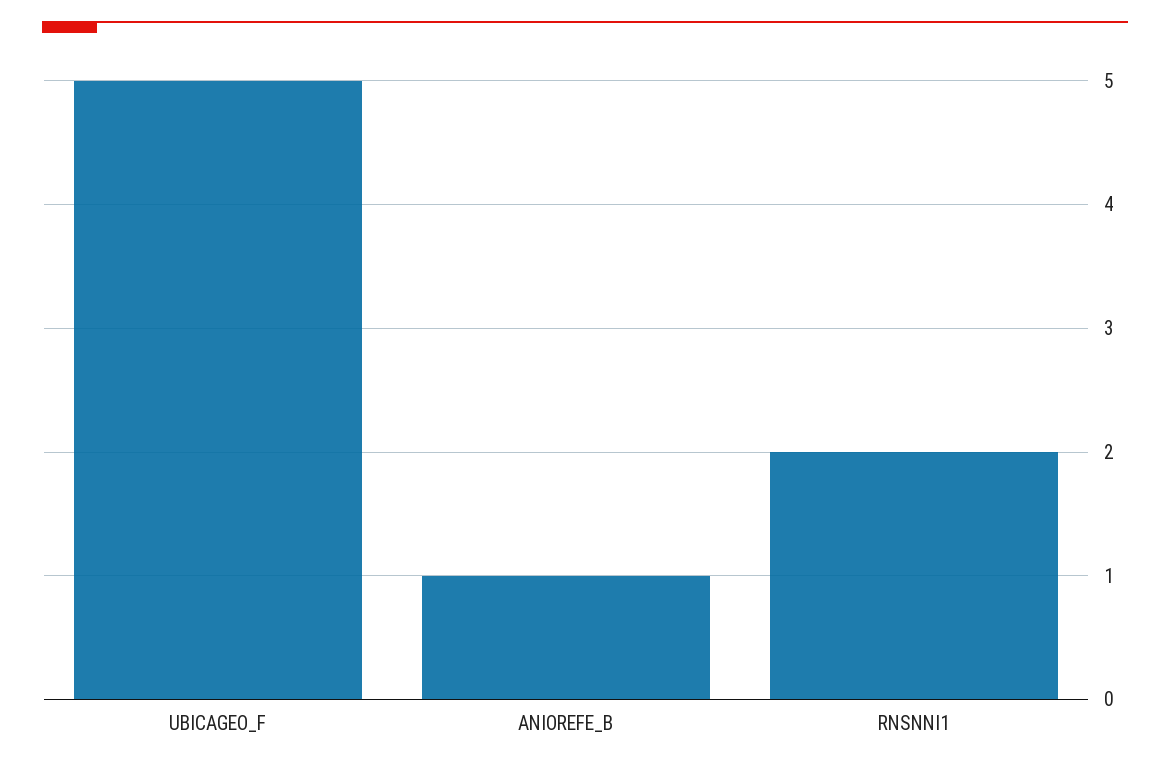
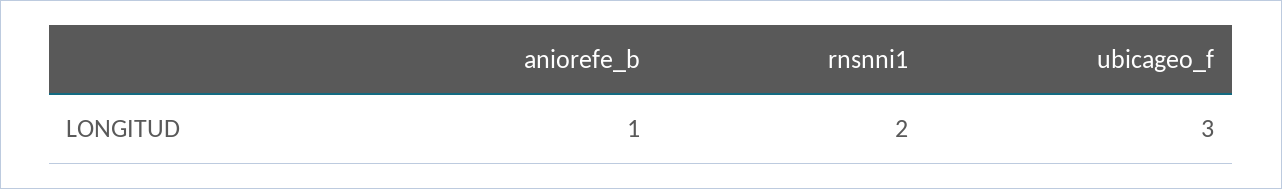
  {
-   "UBICAGEO_F": 5,
+   "UBICAGEO_F": 3,
    "ANIOREFE_B": 1,
    "RNSNNI1": 2
  }

